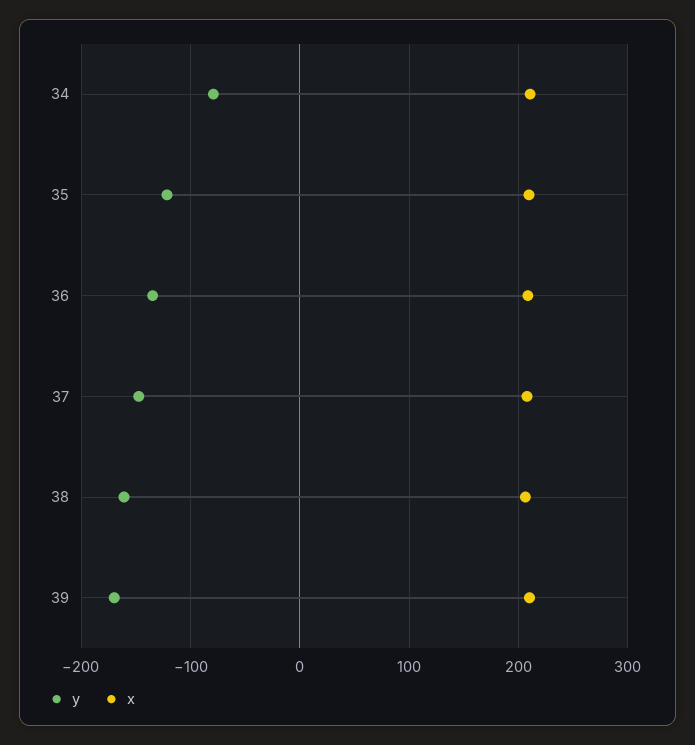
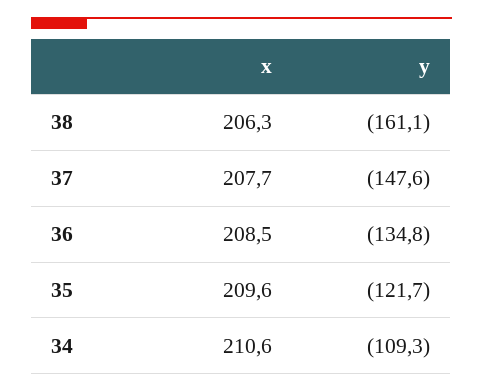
  {
    "y": {
-     "34": -80,
+     "34": -109.3,
      "35": -121.7,
      "36": -134.8,
      "37": -147.6,
-     "38": -161.1,
+     "38": -161.1
-     "39": -170
    },
    "x": {
      "34": 210.6,
      "35": 209.6,
      "36": 208.5,
      "37": 207.7,
-     "38": 206.3,
+     "38": 206.3
-     "39": 210
    }
  }

